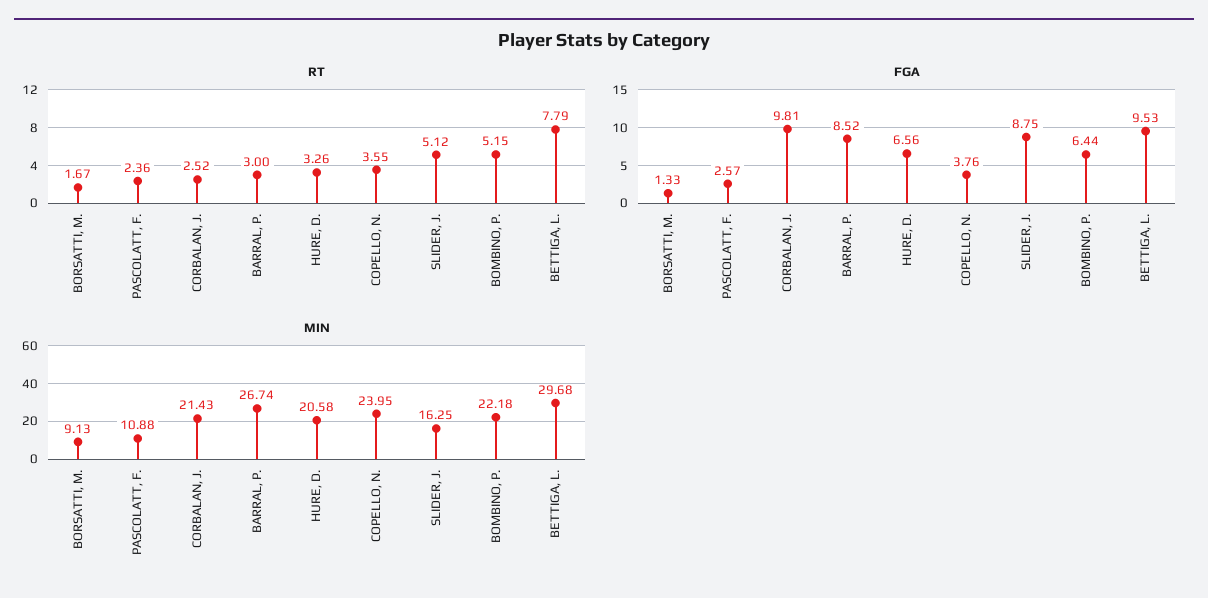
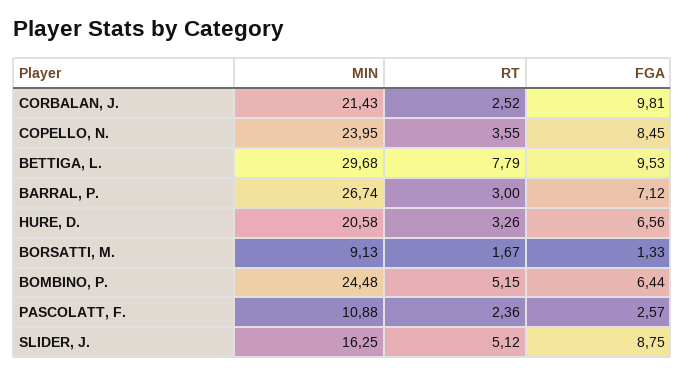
  {
    "RT": {
      "BORSATTI, M.": 1.67,
      "PASCOLATT, F.": 2.36,
      "CORBALAN, J.": 2.52,
      "BARRAL, P.": 3,
      "HURE, D.": 3.26,
      "COPELLO, N.": 3.55,
      "SLIDER, J.": 5.12,
      "BOMBINO, P.": 5.15,
      "BETTIGA, L.": 7.79
    },
    "FGA": {
      "BORSATTI, M.": 1.33,
      "PASCOLATT, F.": 2.57,
      "CORBALAN, J.": 9.81,
-     "BARRAL, P.": 8.52,
+     "BARRAL, P.": 7.12,
      "HURE, D.": 6.56,
-     "COPELLO, N.": 3.76,
+     "COPELLO, N.": 8.45,
      "SLIDER, J.": 8.75,
      "BOMBINO, P.": 6.44,
      "BETTIGA, L.": 9.53
    },
    "MIN": {
      "BORSATTI, M.": 9.13,
      "PASCOLATT, F.": 10.88,
      "CORBALAN, J.": 21.43,
      "BARRAL, P.": 26.74,
      "HURE, D.": 20.58,
      "COPELLO, N.": 23.95,
      "SLIDER, J.": 16.25,
-     "BOMBINO, P.": 22.18,
+     "BOMBINO, P.": 24.48,
      "BETTIGA, L.": 29.68
    }
  }

